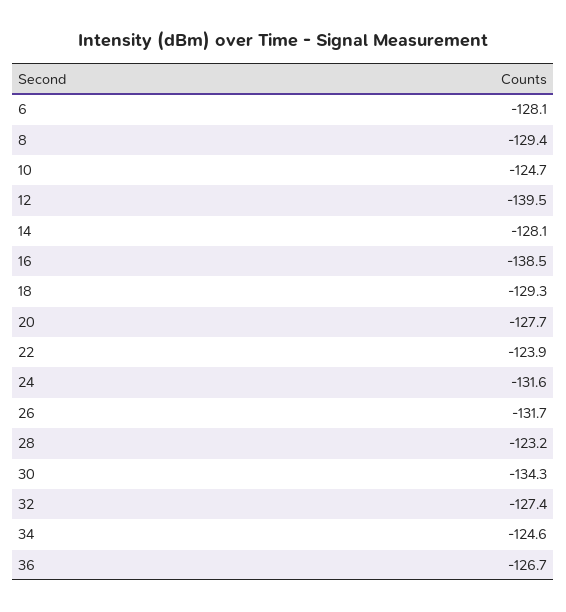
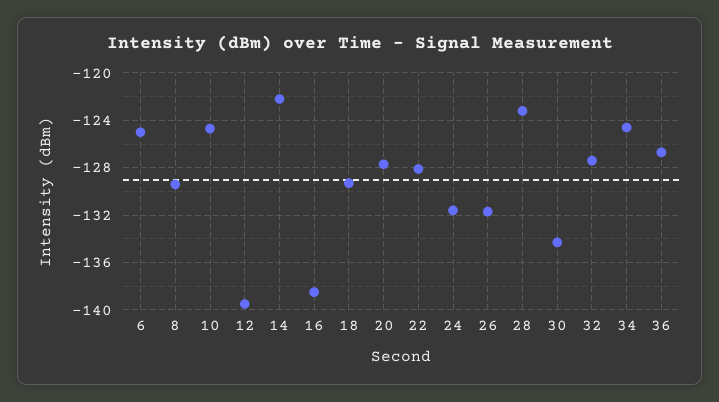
  {
-   "6": -128.1,
+   "6": -125,
    "8": -129.4,
    "10": -124.7,
    "12": -139.5,
-   "14": -128.1,
+   "14": -122,
    "16": -138.5,
    "18": -129.3,
    "20": -127.7,
-   "22": -123.9,
+   "22": -128,
    "24": -131.6,
    "26": -131.7,
    "28": -123.2,
    "30": -134.3,
    "32": -127.4,
    "34": -124.6,
    "36": -126.7
  }

